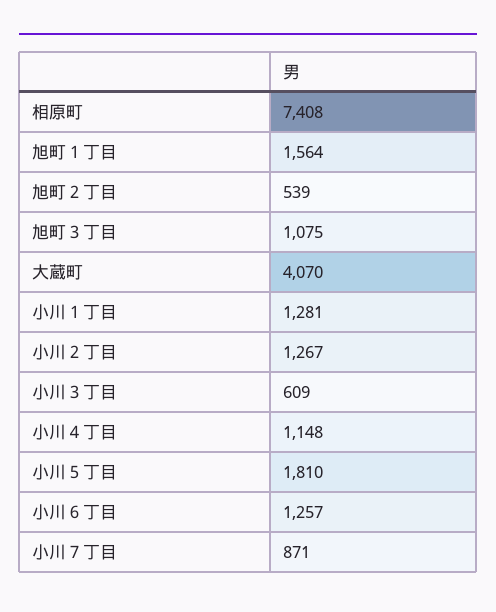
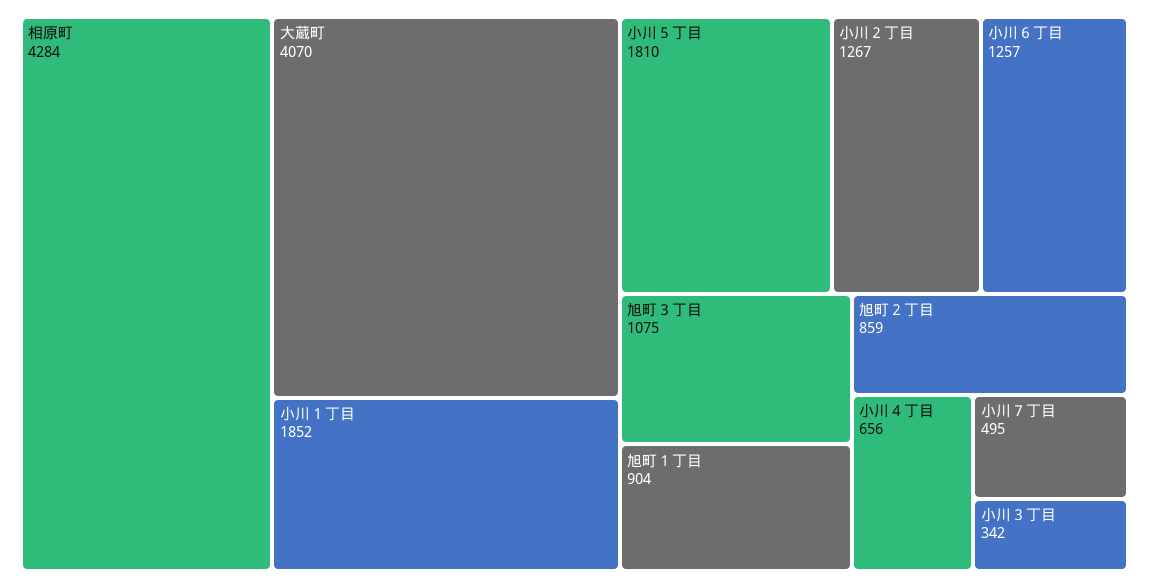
  {
-   "相原町": 7408,
+   "相原町": 4284,
-   "旭町１丁目": 1564,
+   "旭町１丁目": 904,
-   "旭町２丁目": 539,
+   "旭町２丁目": 859,
    "旭町３丁目": 1075,
    "大蔵町": 4070,
-   "小川１丁目": 1281,
+   "小川１丁目": 1852,
    "小川２丁目": 1267,
-   "小川３丁目": 609,
+   "小川３丁目": 342,
-   "小川４丁目": 1148,
+   "小川４丁目": 656,
    "小川５丁目": 1810,
    "小川６丁目": 1257,
-   "小川７丁目": 871
+   "小川７丁目": 495
  }

